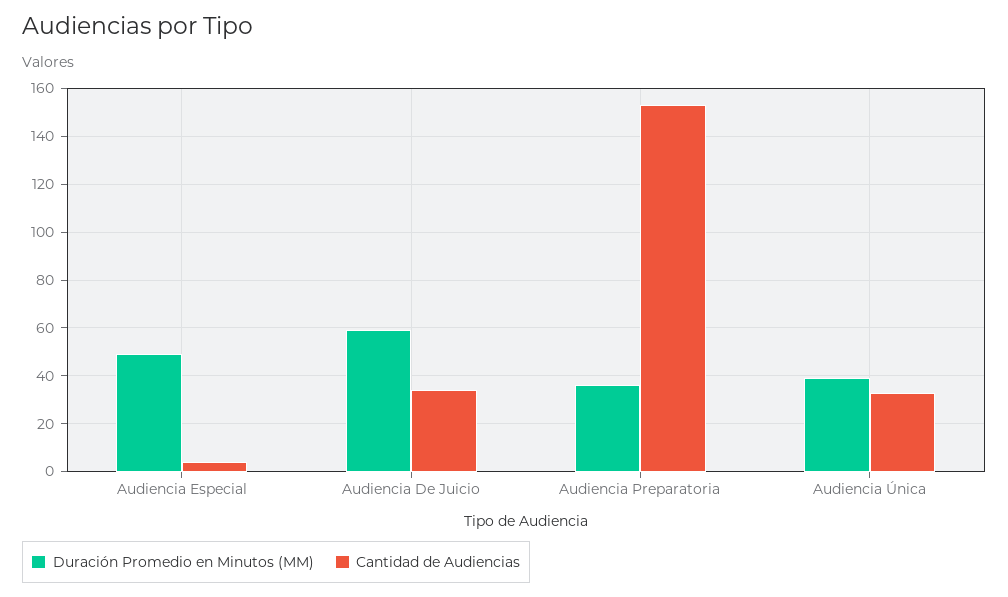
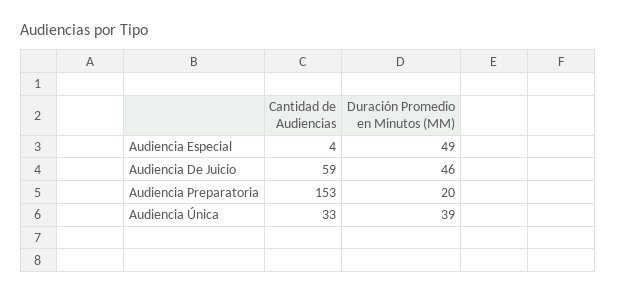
  {
    "Duración Promedio en Minutos (MM)": {
      "Audiencia Especial": 49,
-     "Audiencia De Juicio": 60,
+     "Audiencia De Juicio": 46,
-     "Audiencia Preparatoria": 35,
+     "Audiencia Preparatoria": 20,
      "Audiencia Única": 39
    },
    "Cantidad de Audiencias": {
      "Audiencia Especial": 4,
-     "Audiencia De Juicio": 35,
+     "Audiencia De Juicio": 59,
      "Audiencia Preparatoria": 153,
      "Audiencia Única": 33
    }
  }

